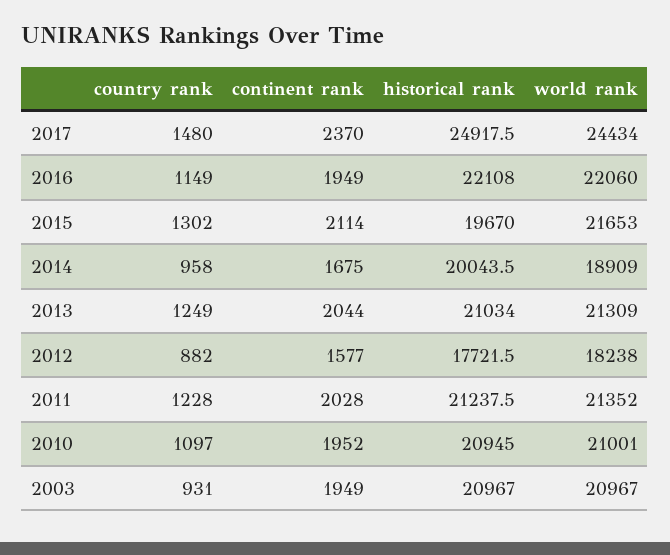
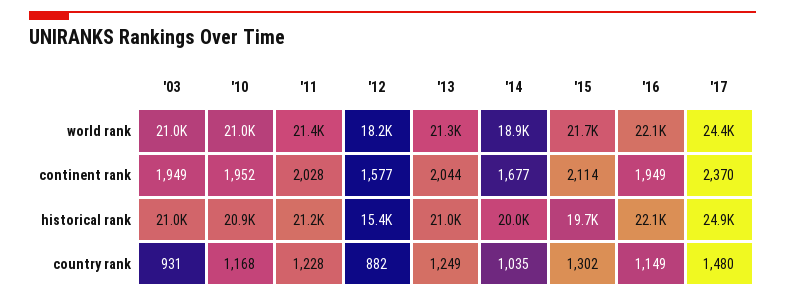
  {
    "country rank": {
      "2017": 1480,
      "2016": 1149,
      "2015": 1302,
-     "2014": 958,
+     "2014": 1035,
      "2013": 1249,
      "2012": 882,
      "2011": 1228,
-     "2010": 1097,
+     "2010": 1168,
      "2003": 931
    },
    "continent rank": {
      "2017": 2370,
      "2016": 1949,
      "2015": 2114,
-     "2014": 1675,
+     "2014": 1677,
      "2013": 2044,
      "2012": 1577,
      "2011": 2028,
      "2010": 1952,
      "2003": 1949
    },
    "historical rank": {
      "2017": 24917.5,
      "2016": 22108,
      "2015": 19670,
      "2014": 20043.5,
      "2013": 21034,
-     "2012": 17721.5,
+     "2012": 15400,
      "2011": 21237.5,
      "2010": 20945,
      "2003": 20967
    },
    "world rank": {
      "2017": 24434,
      "2016": 22060,
      "2015": 21653,
      "2014": 18909,
      "2013": 21309,
      "2012": 18238,
      "2011": 21352,
      "2010": 21001,
      "2003": 20967
    }
  }

